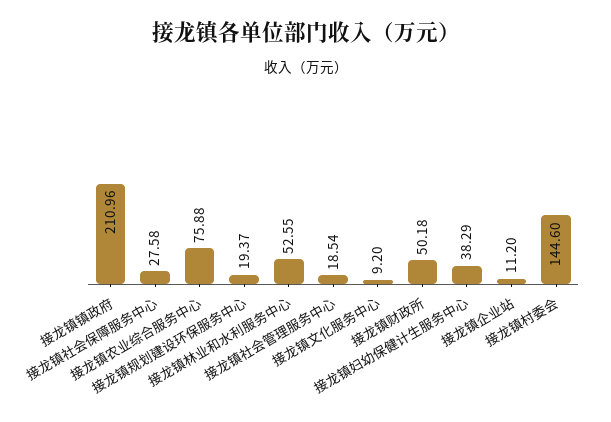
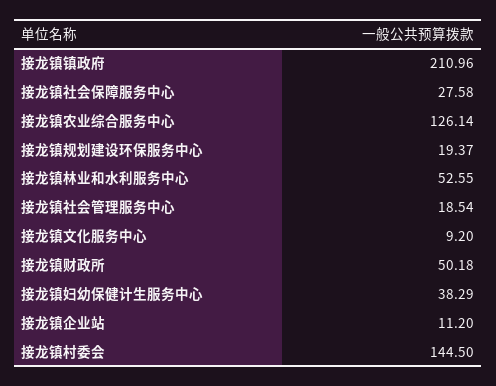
  {
    "接龙镇镇政府": 210.96,
    "接龙镇社会保障服务中心": 27.58,
-   "接龙镇农业综合服务中心": 75.88,
+   "接龙镇农业综合服务中心": 126.14,
    "接龙镇规划建设环保服务中心": 19.37,
    "接龙镇林业和水利服务中心": 52.55,
    "接龙镇社会管理服务中心": 18.54,
    "接龙镇文化服务中心": 9.2,
    "接龙镇财政所": 50.18,
    "接龙镇妇幼保健计生服务中心": 38.29,
    "接龙镇企业站": 11.2,
-   "接龙镇村委会": 144.6
+   "接龙镇村委会": 144.5
  }

